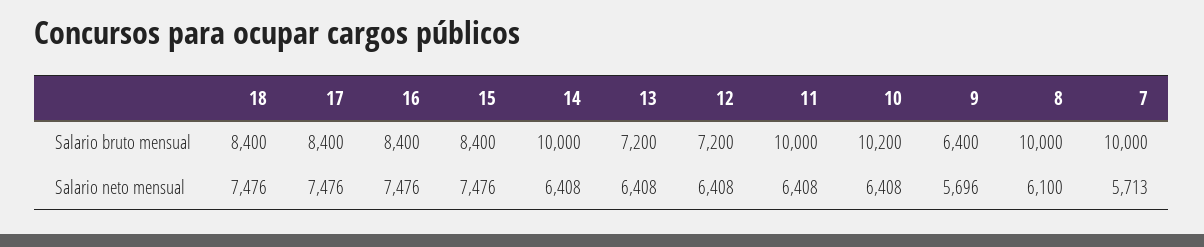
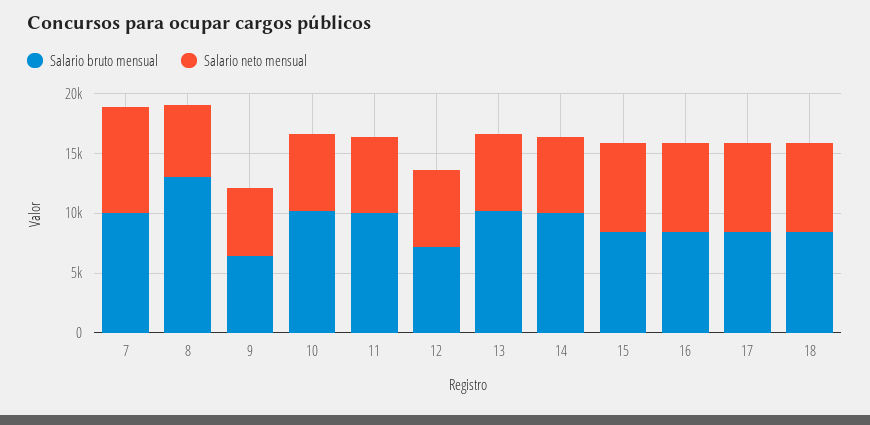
  {
    "Salario bruto mensual": {
      "18": 8400,
      "17": 8400,
      "16": 8400,
      "15": 8400,
      "14": 10000,
-     "13": 7200,
+     "13": 10000,
      "12": 7200,
      "11": 10000,
      "10": 10200,
      "9": 6400,
-     "8": 10000,
+     "8": 13000,
      "7": 10000
    },
    "Salario neto mensual": {
      "18": 7476,
      "17": 7476,
      "16": 7476,
      "15": 7476,
      "14": 6408,
      "13": 6408,
      "12": 6408,
      "11": 6408,
      "10": 6408,
      "9": 5696,
      "8": 6100,
-     "7": 5713
+     "7": 9000
    }
  }

